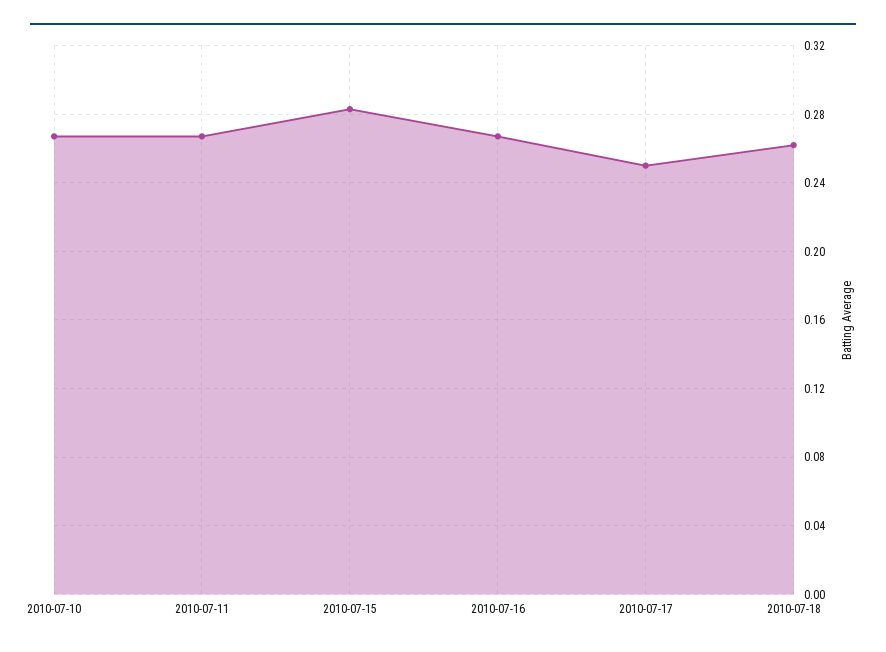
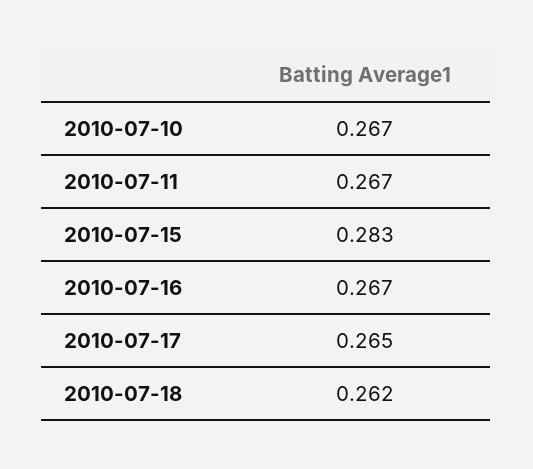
  {
    "2010-07-10": 0.267,
    "2010-07-11": 0.267,
    "2010-07-15": 0.283,
    "2010-07-16": 0.267,
-   "2010-07-17": 0.25,
+   "2010-07-17": 0.265,
    "2010-07-18": 0.262
  }

